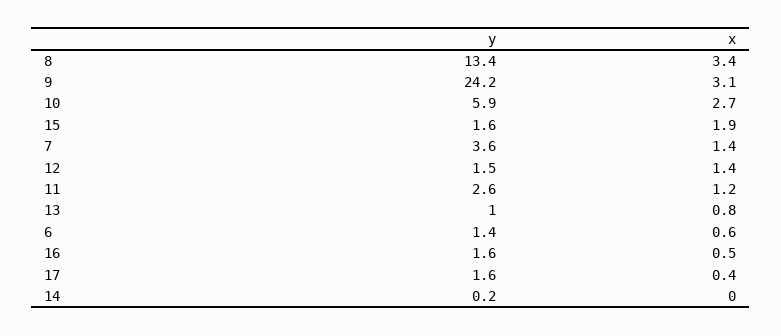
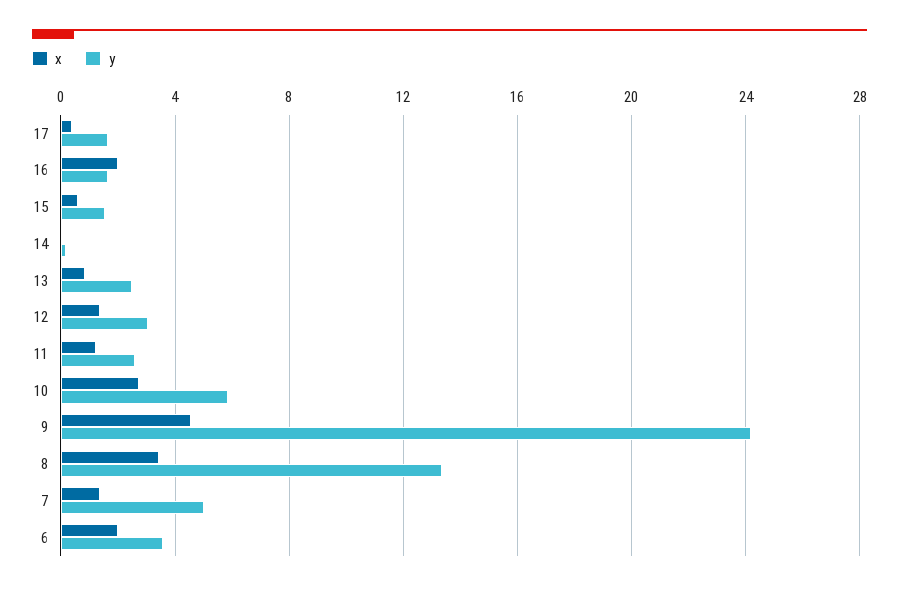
  {
    "y": {
      "8": 13.4,
      "9": 24.2,
      "10": 5.9,
      "15": 1.6,
-     "7": 3.6,
+     "7": 5,
-     "12": 1.5,
+     "12": 3,
      "11": 2.6,
-     "13": 1,
+     "13": 2.5,
-     "6": 1.4,
+     "6": 3.5,
      "16": 1.6,
      "17": 1.6,
      "14": 0.2
    },
    "x": {
      "8": 3.4,
-     "9": 3.1,
+     "9": 4.5,
      "10": 2.7,
-     "15": 1.9,
+     "15": 0.5,
      "7": 1.4,
      "12": 1.4,
      "11": 1.2,
      "13": 0.8,
-     "6": 0.6,
+     "6": 2,
-     "16": 0.5,
+     "16": 2,
      "17": 0.4,
      "14": 0
    }
  }

